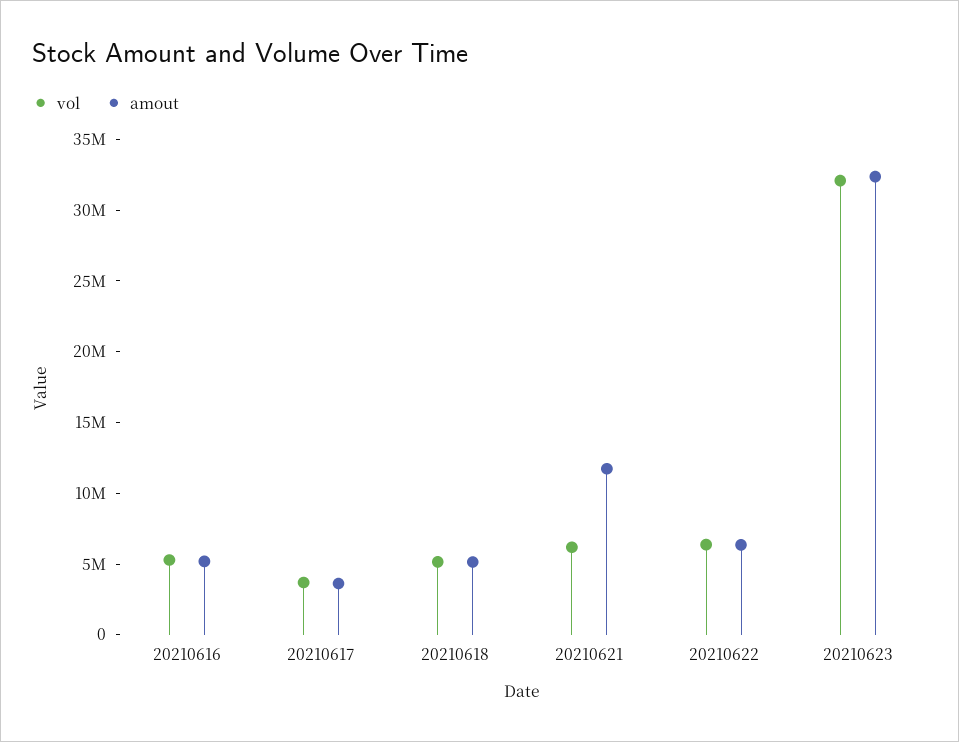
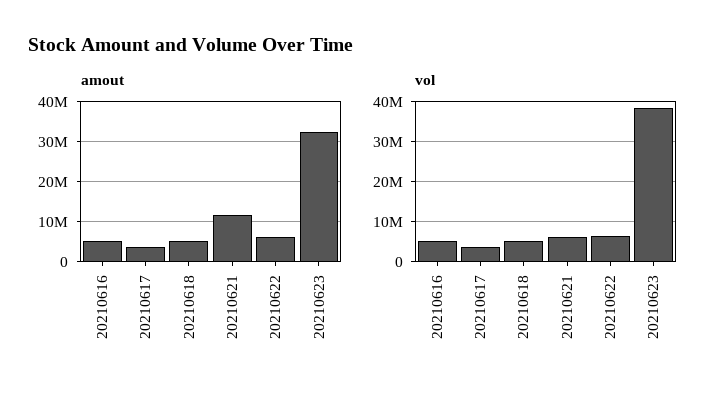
  {
    "vol": {
      "20210616": 5000000,
      "20210617": 4000000,
      "20210618": 5000000,
      "20210621": 6000000,
      "20210622": 6000000,
-     "20210623": 32000000
+     "20210623": 38000000
    },
    "amout": {
      "20210616": 5000000,
      "20210617": 4000000,
      "20210618": 5000000,
      "20210621": 12000000,
      "20210622": 6000000,
      "20210623": 32000000
    }
  }

